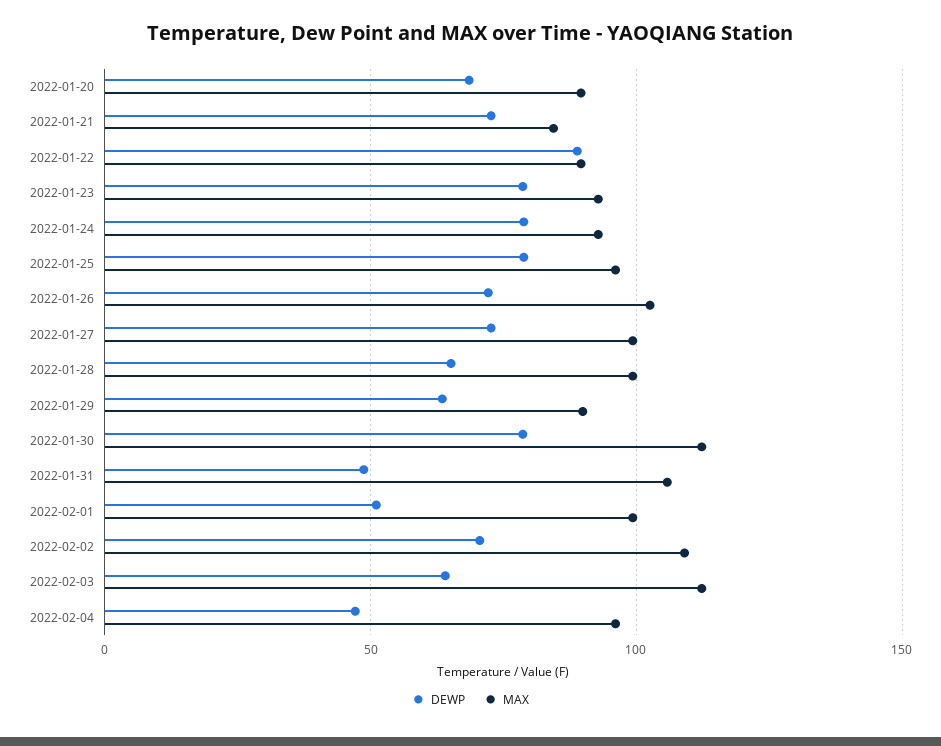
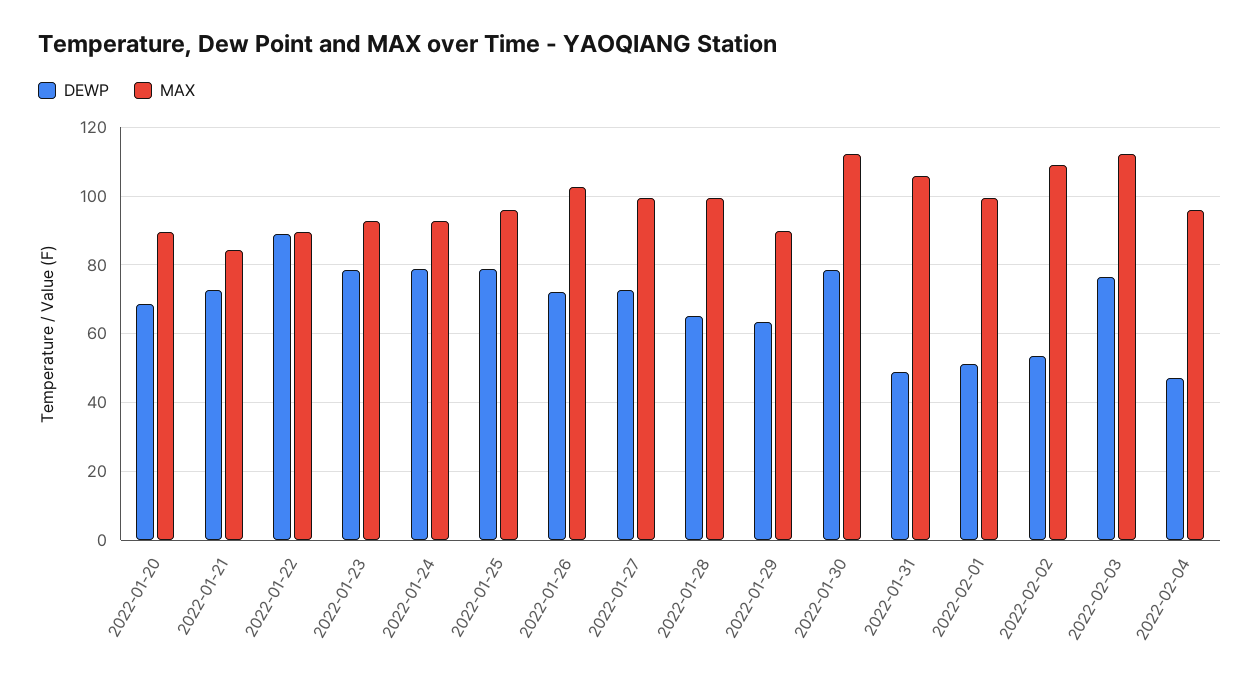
  {
    "DEWP": {
      "2022-01-20": 68,
      "2022-01-21": 72,
      "2022-01-22": 88,
      "2022-01-23": 78,
      "2022-01-24": 78,
      "2022-01-25": 78,
      "2022-01-26": 72,
      "2022-01-27": 72,
      "2022-01-28": 66,
      "2022-01-29": 64,
      "2022-01-30": 78,
      "2022-01-31": 48,
      "2022-02-01": 52,
-     "2022-02-02": 70,
+     "2022-02-02": 54,
-     "2022-02-03": 65,
+     "2022-02-03": 76,
      "2022-02-04": 48
    },
    "MAX": {
      "2022-01-20": 90,
      "2022-01-21": 84,
      "2022-01-22": 90,
      "2022-01-23": 92,
      "2022-01-24": 92,
      "2022-01-25": 96,
      "2022-01-26": 102,
      "2022-01-27": 100,
      "2022-01-28": 100,
      "2022-01-29": 90,
      "2022-01-30": 112,
      "2022-01-31": 106,
      "2022-02-01": 100,
      "2022-02-02": 110,
      "2022-02-03": 112,
      "2022-02-04": 96
    }
  }

